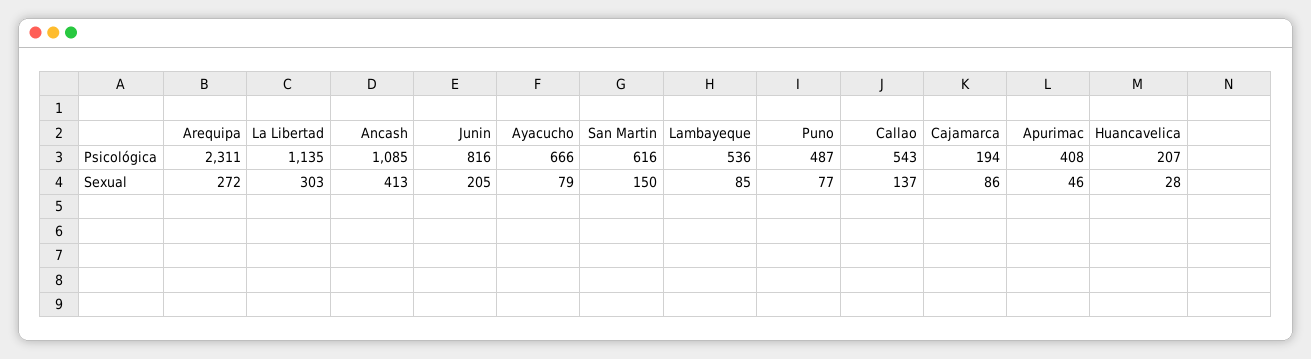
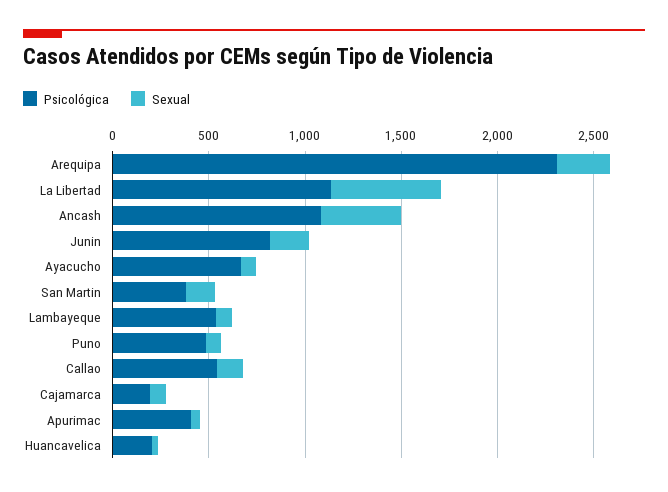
  {
    "Psicológica": {
      "Arequipa": 2311,
      "La Libertad": 1135,
      "Ancash": 1085,
      "Junin": 816,
      "Ayacucho": 666,
-     "San Martin": 616,
+     "San Martin": 400,
      "Lambayeque": 536,
      "Puno": 487,
      "Callao": 543,
      "Cajamarca": 194,
      "Apurimac": 408,
      "Huancavelica": 207
    },
    "Sexual": {
      "Arequipa": 272,
-     "La Libertad": 303,
+     "La Libertad": 600,
      "Ancash": 413,
      "Junin": 205,
      "Ayacucho": 79,
      "San Martin": 150,
      "Lambayeque": 85,
      "Puno": 77,
      "Callao": 137,
      "Cajamarca": 86,
      "Apurimac": 46,
      "Huancavelica": 28
    }
  }

